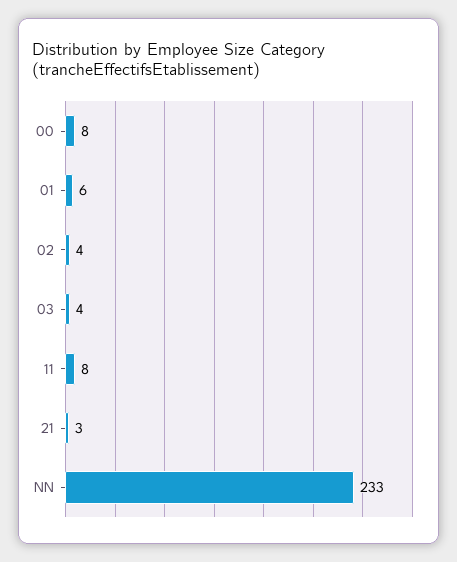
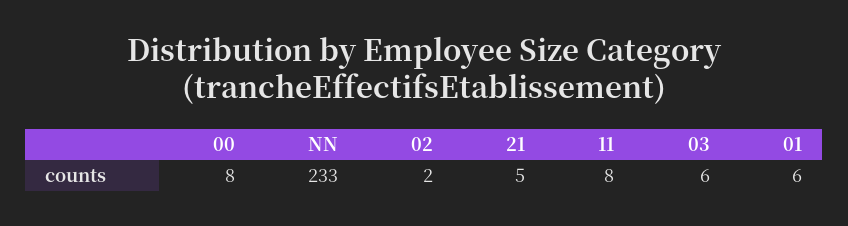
  {
    "00": 8,
    "01": 6,
-   "02": 4,
+   "02": 2,
-   "03": 4,
+   "03": 6,
    "11": 8,
-   "21": 3,
+   "21": 5,
    "NN": 233
  }

